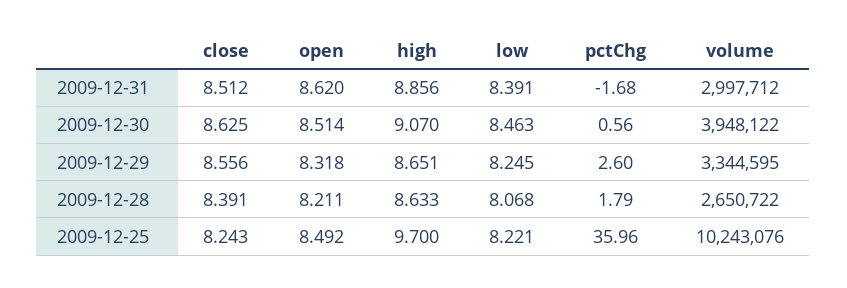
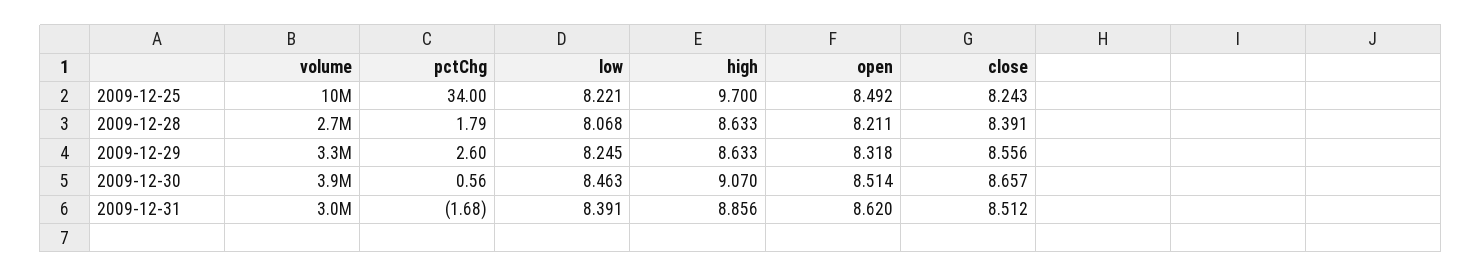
  {
    "close": {
      "2009-12-31": 8.512,
-     "2009-12-30": 8.625,
+     "2009-12-30": 8.657,
      "2009-12-29": 8.556,
      "2009-12-28": 8.391,
      "2009-12-25": 8.243
    },
    "open": {
      "2009-12-31": 8.62,
      "2009-12-30": 8.514,
      "2009-12-29": 8.318,
      "2009-12-28": 8.211,
      "2009-12-25": 8.492
    },
    "high": {
      "2009-12-31": 8.856,
      "2009-12-30": 9.07,
-     "2009-12-29": 8.651,
+     "2009-12-29": 8.633,
      "2009-12-28": 8.633,
      "2009-12-25": 9.7
    },
    "low": {
      "2009-12-31": 8.391,
      "2009-12-30": 8.463,
      "2009-12-29": 8.245,
      "2009-12-28": 8.068,
      "2009-12-25": 8.221
    },
    "pctChg": {
      "2009-12-31": -1.68,
      "2009-12-30": 0.56,
      "2009-12-29": 2.6,
      "2009-12-28": 1.79,
-     "2009-12-25": 35.96
+     "2009-12-25": 34
    },
    "volume": {
      "2009-12-31": 2997712,
      "2009-12-30": 3948122,
      "2009-12-29": 3344595,
      "2009-12-28": 2650722,
      "2009-12-25": 10243076
    }
  }

